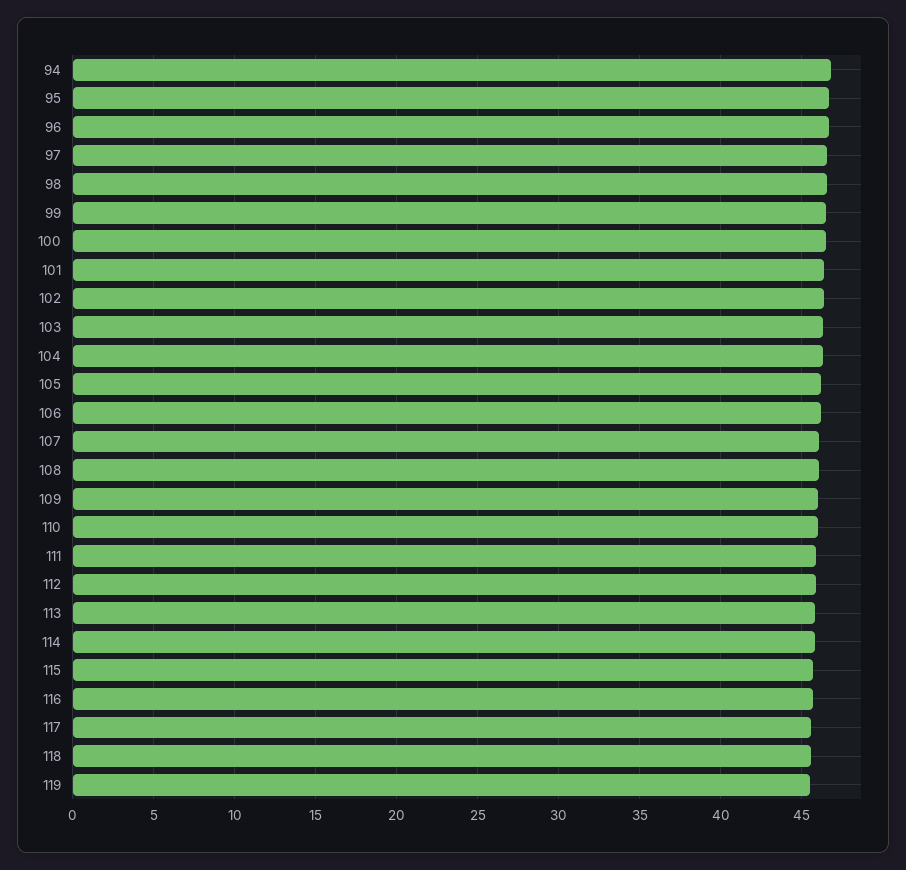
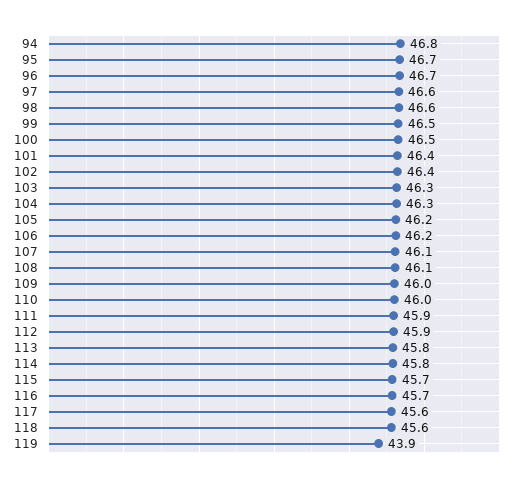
  {
    "94": 46.8,
    "95": 46.7,
    "96": 46.7,
    "97": 46.6,
    "98": 46.6,
    "99": 46.5,
    "100": 46.5,
    "101": 46.4,
    "102": 46.4,
    "103": 46.3,
    "104": 46.3,
    "105": 46.2,
    "106": 46.2,
    "107": 46.1,
    "108": 46.1,
    "109": 46,
    "110": 46,
    "111": 45.9,
    "112": 45.9,
    "113": 45.8,
    "114": 45.8,
    "115": 45.7,
    "116": 45.7,
    "117": 45.6,
    "118": 45.6,
-   "119": 45.5
+   "119": 43.9
  }

